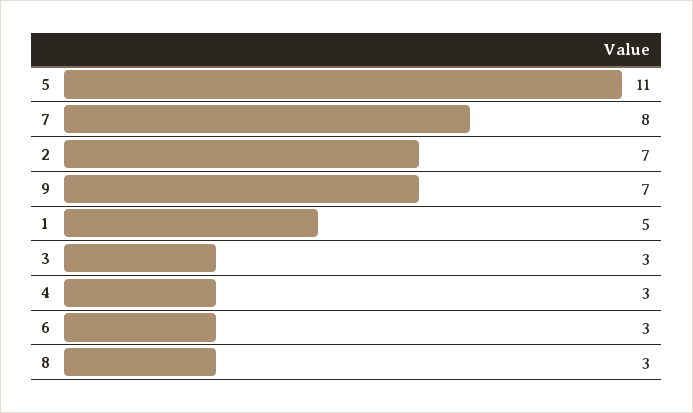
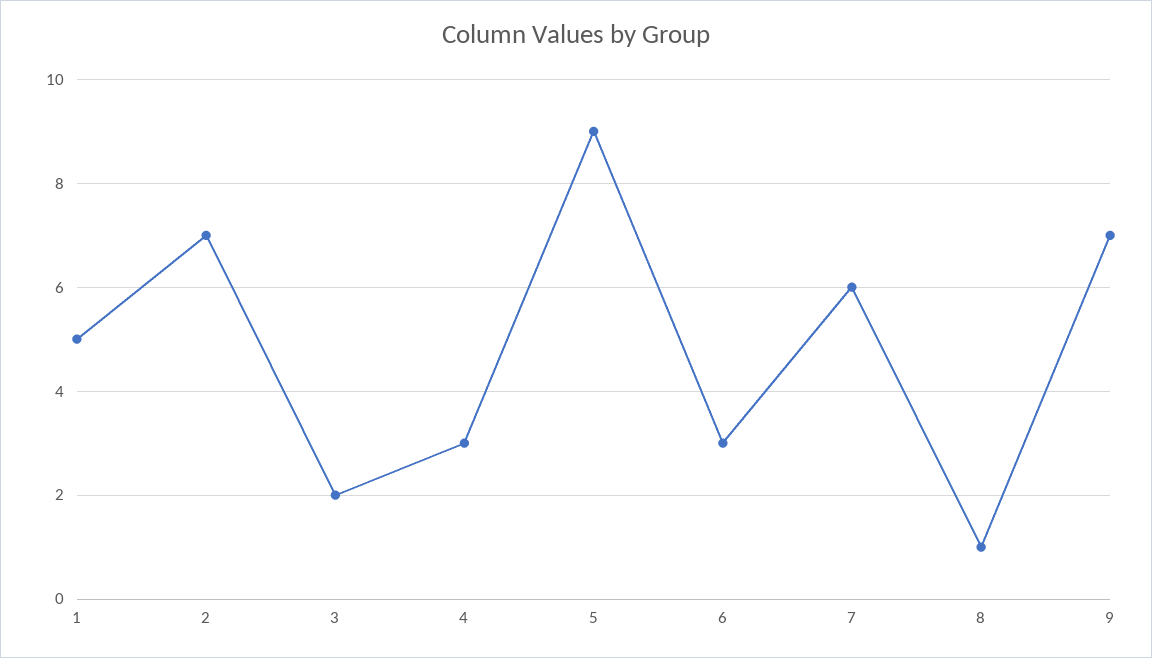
  {
-   "5": 11,
+   "5": 9,
-   "7": 8,
+   "7": 6,
    "2": 7,
    "9": 7,
    "1": 5,
-   "3": 3,
+   "3": 2,
    "4": 3,
    "6": 3,
-   "8": 3
+   "8": 1
  }

